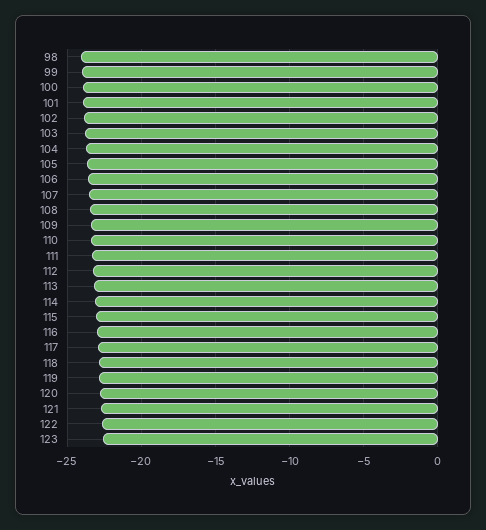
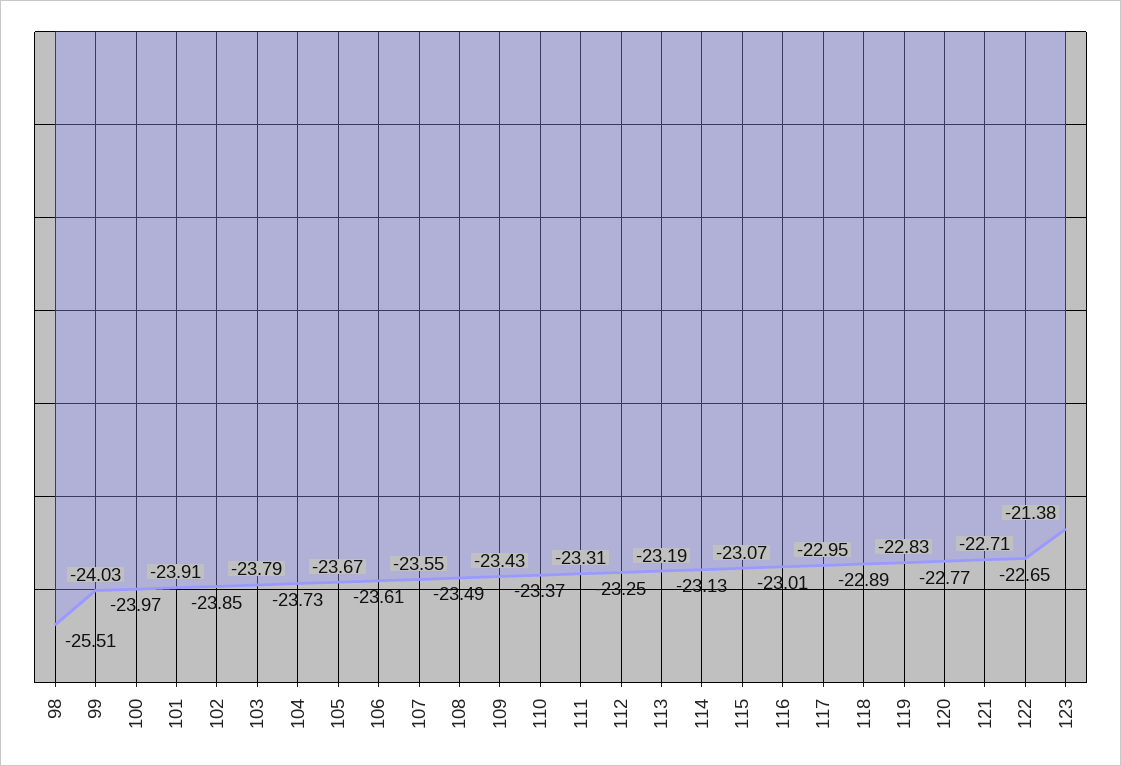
  {
-   "98": -24,
+   "98": -25.51,
    "99": -24.03,
    "100": -23.97,
    "101": -23.91,
    "102": -23.85,
    "103": -23.79,
    "104": -23.73,
    "105": -23.67,
    "106": -23.61,
    "107": -23.55,
    "108": -23.49,
    "109": -23.43,
    "110": -23.37,
    "111": -23.31,
    "112": -23.25,
    "113": -23.19,
    "114": -23.13,
    "115": -23.07,
    "116": -23.01,
    "117": -22.95,
    "118": -22.89,
    "119": -22.83,
    "120": -22.77,
    "121": -22.71,
    "122": -22.65,
-   "123": -22.5
+   "123": -21.38
  }

